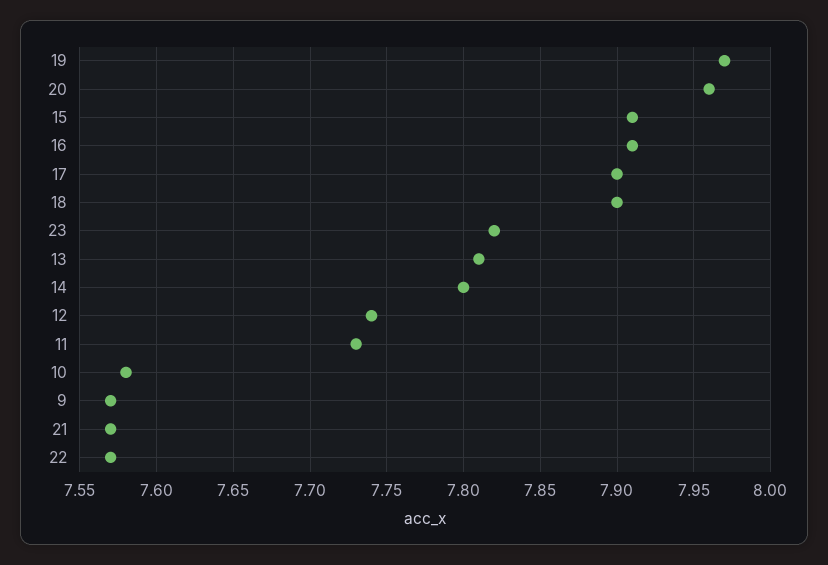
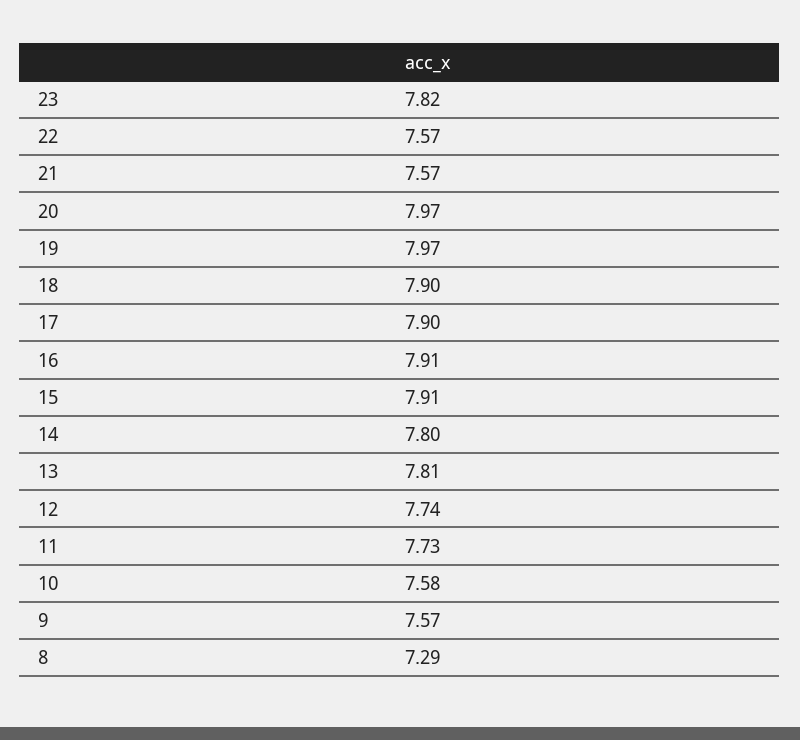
  {
    "19": 7.97,
-   "20": 7.96,
+   "20": 7.97,
    "15": 7.91,
    "16": 7.91,
    "17": 7.9,
    "18": 7.9,
    "23": 7.82,
    "13": 7.81,
    "14": 7.8,
    "12": 7.74,
    "11": 7.73,
    "10": 7.58,
    "9": 7.57,
    "21": 7.57,
-   "22": 7.57
+   "22": 7.57,
+   "8": 7.29
  }

